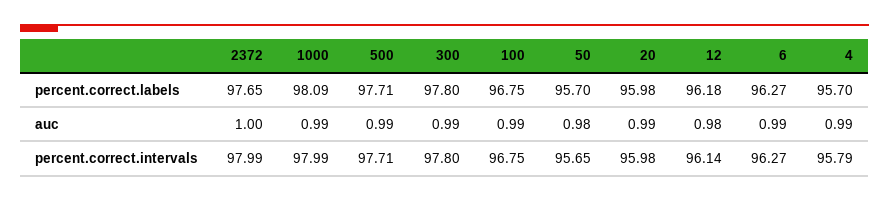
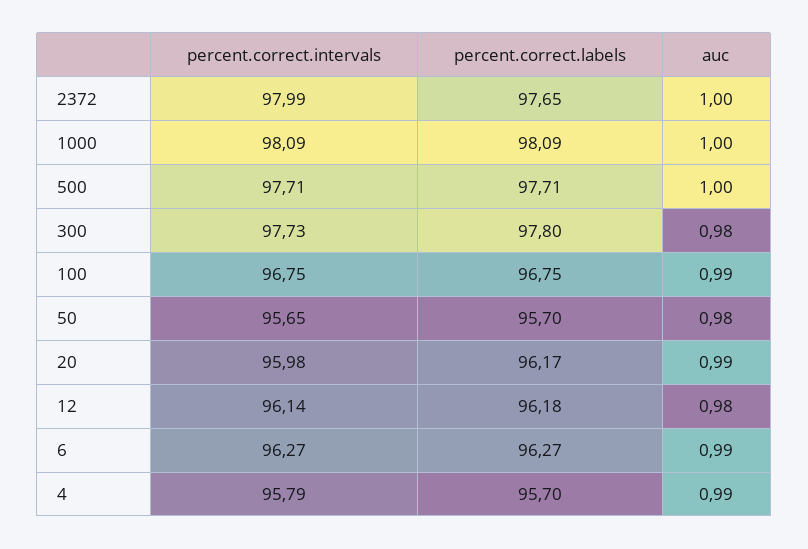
  {
    "2372": {
      "percent.correct.labels": 97.65,
      "auc": 1,
      "percent.correct.intervals": 97.99
    },
    "1000": {
      "percent.correct.labels": 98.09,
-     "auc": 0.99,
+     "auc": 1,
-     "percent.correct.intervals": 97.99
+     "percent.correct.intervals": 98.09
    },
    "500": {
      "percent.correct.labels": 97.71,
-     "auc": 0.99,
+     "auc": 1,
      "percent.correct.intervals": 97.71
    },
    "300": {
      "percent.correct.labels": 97.8,
-     "auc": 0.99,
+     "auc": 0.98,
-     "percent.correct.intervals": 97.8
+     "percent.correct.intervals": 97.73
    },
    "100": {
      "percent.correct.labels": 96.75,
      "auc": 0.99,
      "percent.correct.intervals": 96.75
    },
    "50": {
      "percent.correct.labels": 95.7,
      "auc": 0.98,
      "percent.correct.intervals": 95.65
    },
    "20": {
-     "percent.correct.labels": 95.98,
+     "percent.correct.labels": 96.17,
      "auc": 0.99,
      "percent.correct.intervals": 95.98
    },
    "12": {
      "percent.correct.labels": 96.18,
      "auc": 0.98,
      "percent.correct.intervals": 96.14
    },
    "6": {
      "percent.correct.labels": 96.27,
      "auc": 0.99,
      "percent.correct.intervals": 96.27
    },
    "4": {
      "percent.correct.labels": 95.7,
      "auc": 0.99,
      "percent.correct.intervals": 95.79
    }
  }

